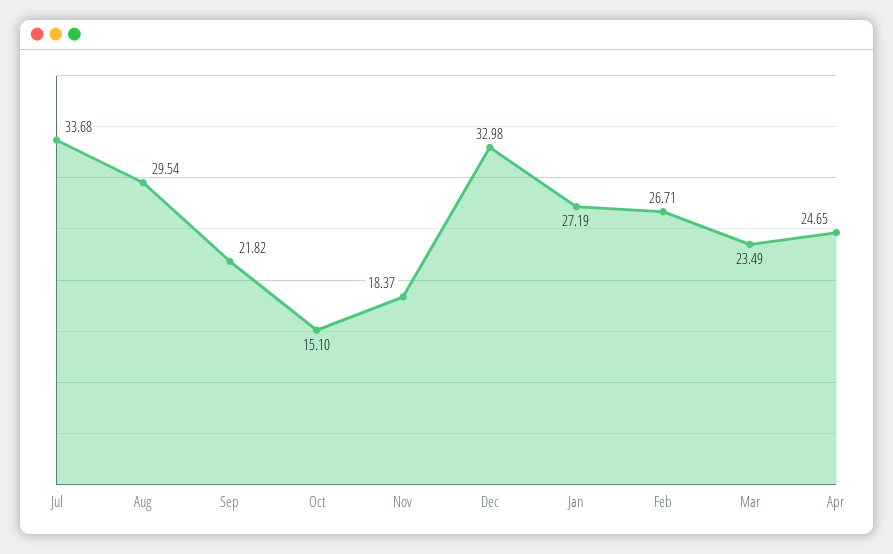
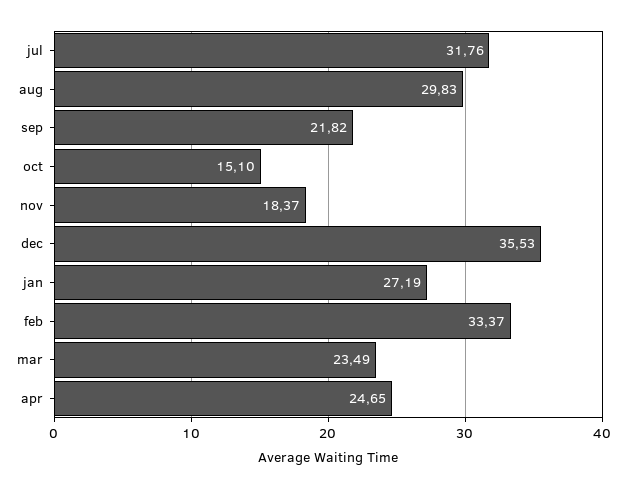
  {
-   "Jul": 33.68,
+   "Jul": 31.76,
-   "Aug": 29.54,
+   "Aug": 29.83,
    "Sep": 21.82,
    "Oct": 15.1,
    "Nov": 18.37,
-   "Dec": 32.98,
+   "Dec": 35.53,
    "Jan": 27.19,
-   "Feb": 26.71,
+   "Feb": 33.37,
    "Mar": 23.49,
    "Apr": 24.65
  }

